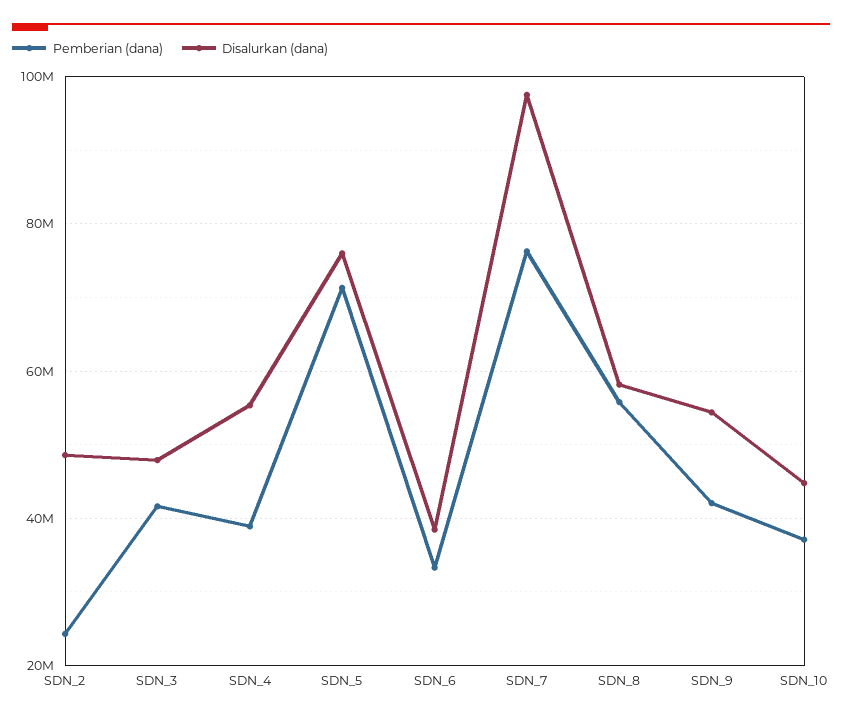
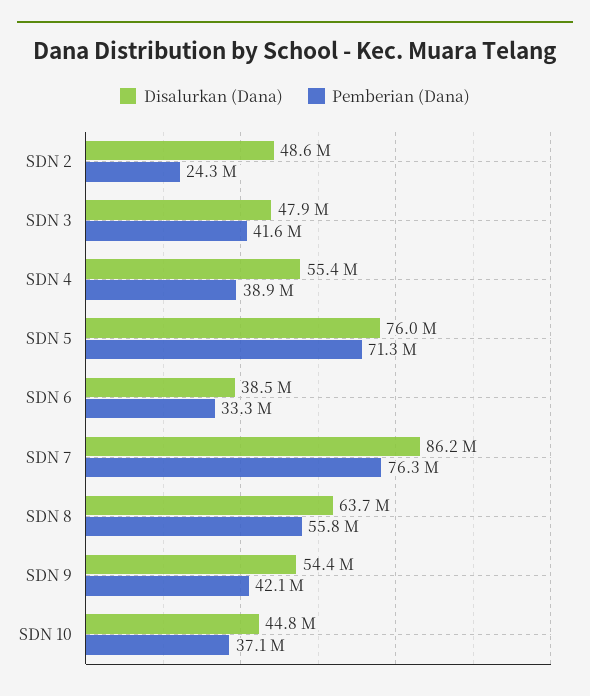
  {
    "Pemberian (dana)": {
      "SDN_2": 24300000,
      "SDN_3": 41600000,
      "SDN_4": 38900000,
      "SDN_5": 71300000,
      "SDN_6": 33300000,
      "SDN_7": 76300000,
      "SDN_8": 55800000,
      "SDN_9": 42100000,
      "SDN_10": 37100000
    },
    "Disalurkan (dana)": {
      "SDN_2": 48600000,
      "SDN_3": 47900000,
      "SDN_4": 55400000,
      "SDN_5": 76000000,
      "SDN_6": 38500000,
-     "SDN_7": 98000000,
+     "SDN_7": 86200000,
-     "SDN_8": 58000000,
+     "SDN_8": 63700000,
      "SDN_9": 54400000,
      "SDN_10": 44800000
    }
  }

